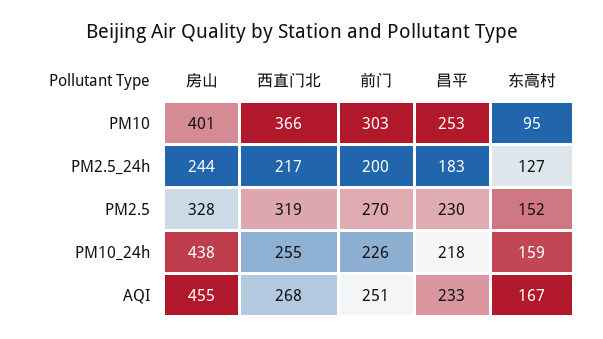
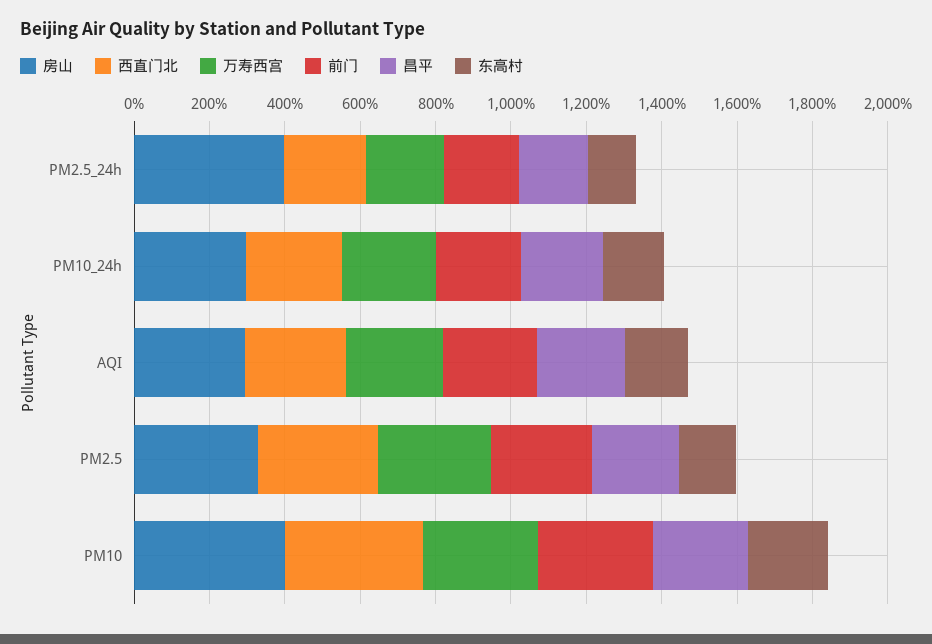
  {
    "房山": {
      "PM10": 401,
-     "PM2.5_24h": 244,
+     "PM2.5_24h": 400,
      "PM2.5": 328,
-     "PM10_24h": 438,
+     "PM10_24h": 300,
-     "AQI": 455
+     "AQI": 300
    },
    "西直门北": {
      "PM10": 366,
      "PM2.5_24h": 217,
      "PM2.5": 319,
      "PM10_24h": 255,
      "AQI": 268
    },
    "前门": {
      "PM10": 303,
      "PM2.5_24h": 200,
      "PM2.5": 270,
      "PM10_24h": 226,
      "AQI": 251
    },
    "昌平": {
      "PM10": 253,
      "PM2.5_24h": 183,
      "PM2.5": 230,
      "PM10_24h": 218,
      "AQI": 233
    },
    "东高村": {
-     "PM10": 95,
+     "PM10": 200,
      "PM2.5_24h": 127,
      "PM2.5": 152,
      "PM10_24h": 159,
      "AQI": 167
-   }
+   },
+   "万寿西宫": {
+     "PM2.5_24h": 200,
+     "PM10_24h": 250,
+     "AQI": 250,
+     "PM2.5": 300,
+     "PM10": 300
+   }
  }

